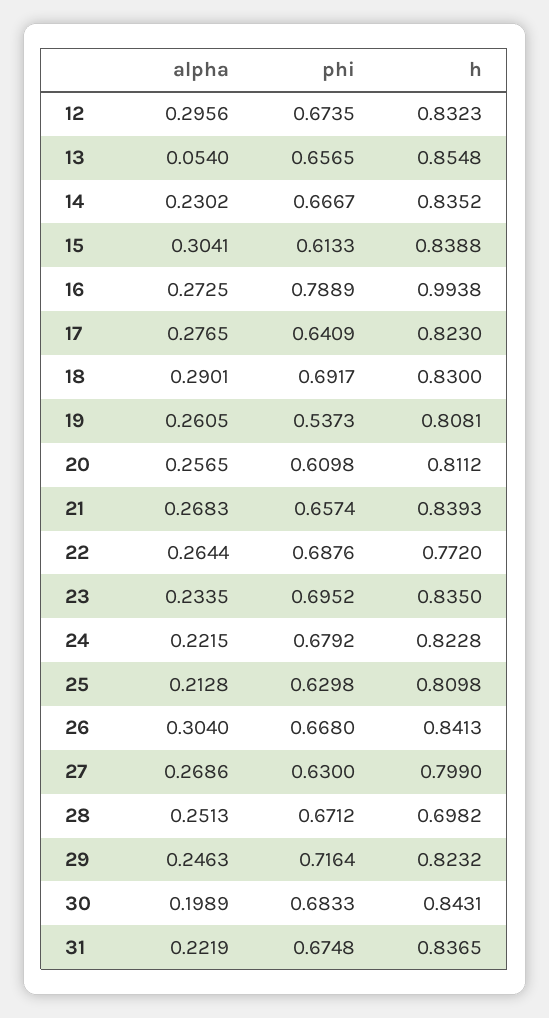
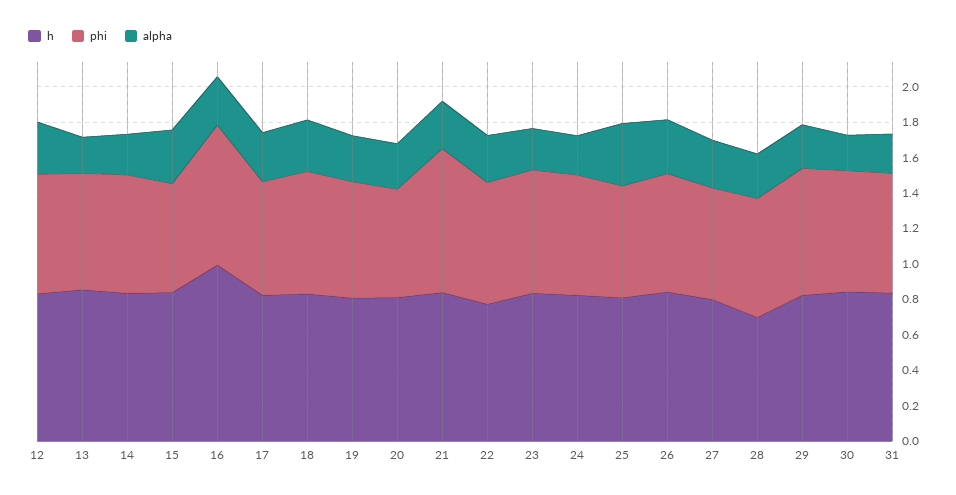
  {
    "alpha": {
      "12": 0.2956,
-     "13": 0.054,
+     "13": 0.2,
      "14": 0.2302,
      "15": 0.3041,
      "16": 0.2725,
      "17": 0.2765,
      "18": 0.2901,
      "19": 0.2605,
      "20": 0.2565,
      "21": 0.2683,
      "22": 0.2644,
      "23": 0.2335,
      "24": 0.2215,
-     "25": 0.2128,
+     "25": 0.35,
      "26": 0.304,
      "27": 0.2686,
      "28": 0.2513,
      "29": 0.2463,
      "30": 0.1989,
      "31": 0.2219
    },
    "phi": {
      "12": 0.6735,
      "13": 0.6565,
      "14": 0.6667,
      "15": 0.6133,
      "16": 0.7889,
      "17": 0.6409,
      "18": 0.6917,
-     "19": 0.5373,
+     "19": 0.65,
      "20": 0.6098,
-     "21": 0.6574,
+     "21": 0.8,
      "22": 0.6876,
      "23": 0.6952,
      "24": 0.6792,
      "25": 0.6298,
      "26": 0.668,
      "27": 0.63,
      "28": 0.6712,
      "29": 0.7164,
      "30": 0.6833,
      "31": 0.6748
    },
    "h": {
      "12": 0.8323,
      "13": 0.8548,
      "14": 0.8352,
      "15": 0.8388,
      "16": 0.9938,
      "17": 0.823,
      "18": 0.83,
      "19": 0.8081,
      "20": 0.8112,
      "21": 0.8393,
      "22": 0.772,
      "23": 0.835,
      "24": 0.8228,
      "25": 0.8098,
      "26": 0.8413,
      "27": 0.799,
      "28": 0.6982,
      "29": 0.8232,
      "30": 0.8431,
      "31": 0.8365
    }
  }

